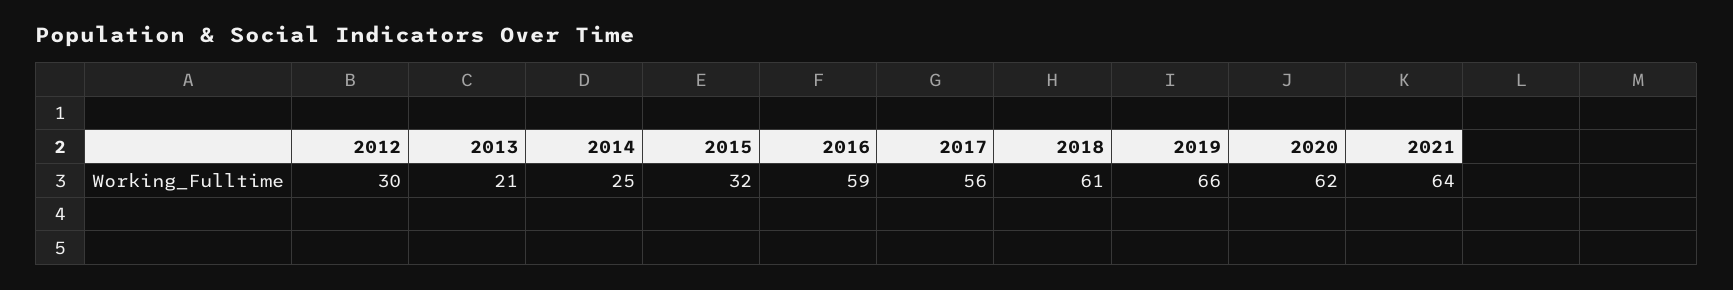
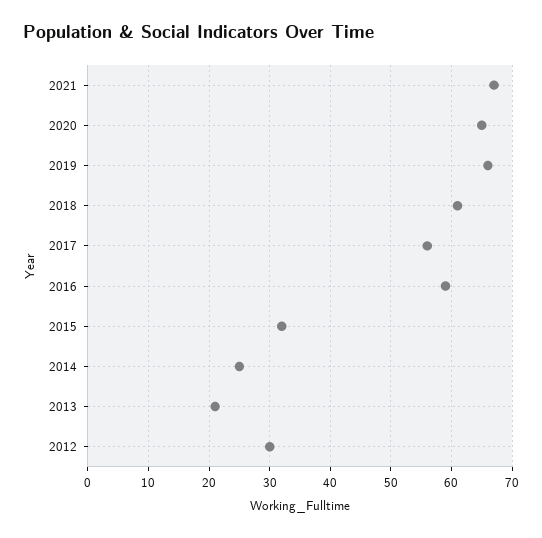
  {
    "2012": 30,
    "2013": 21,
    "2014": 25,
    "2015": 32,
    "2016": 59,
    "2017": 56,
    "2018": 61,
    "2019": 66,
-   "2020": 62,
+   "2020": 65,
-   "2021": 64
+   "2021": 67
  }

